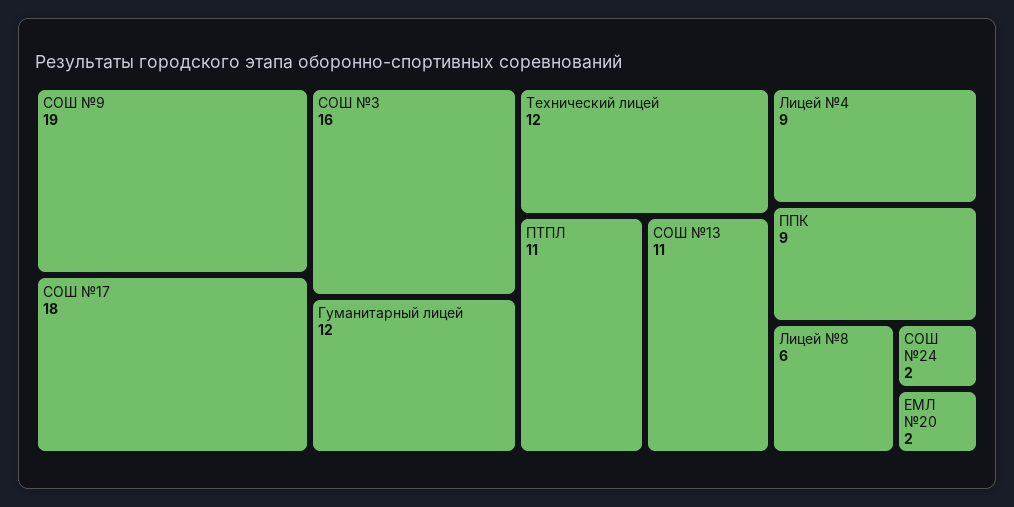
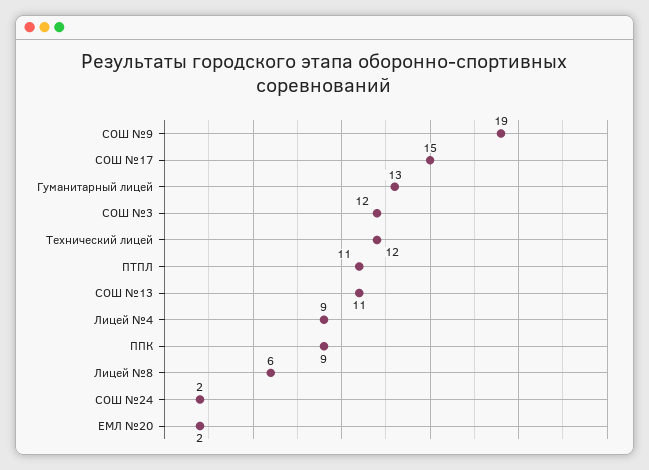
  {
    "СОШ №9": 19,
-   "СОШ №17": 18,
+   "СОШ №17": 15,
-   "СОШ №3": 16,
+   "СОШ №3": 12,
-   "Гуманитарный лицей": 12,
+   "Гуманитарный лицей": 13,
    "Технический лицей": 12,
    "ПТПЛ": 11,
    "СОШ №13": 11,
    "Лицей №4": 9,
    "ППК": 9,
    "Лицей №8": 6,
    "СОШ №24": 2,
    "ЕМЛ №20": 2
  }

